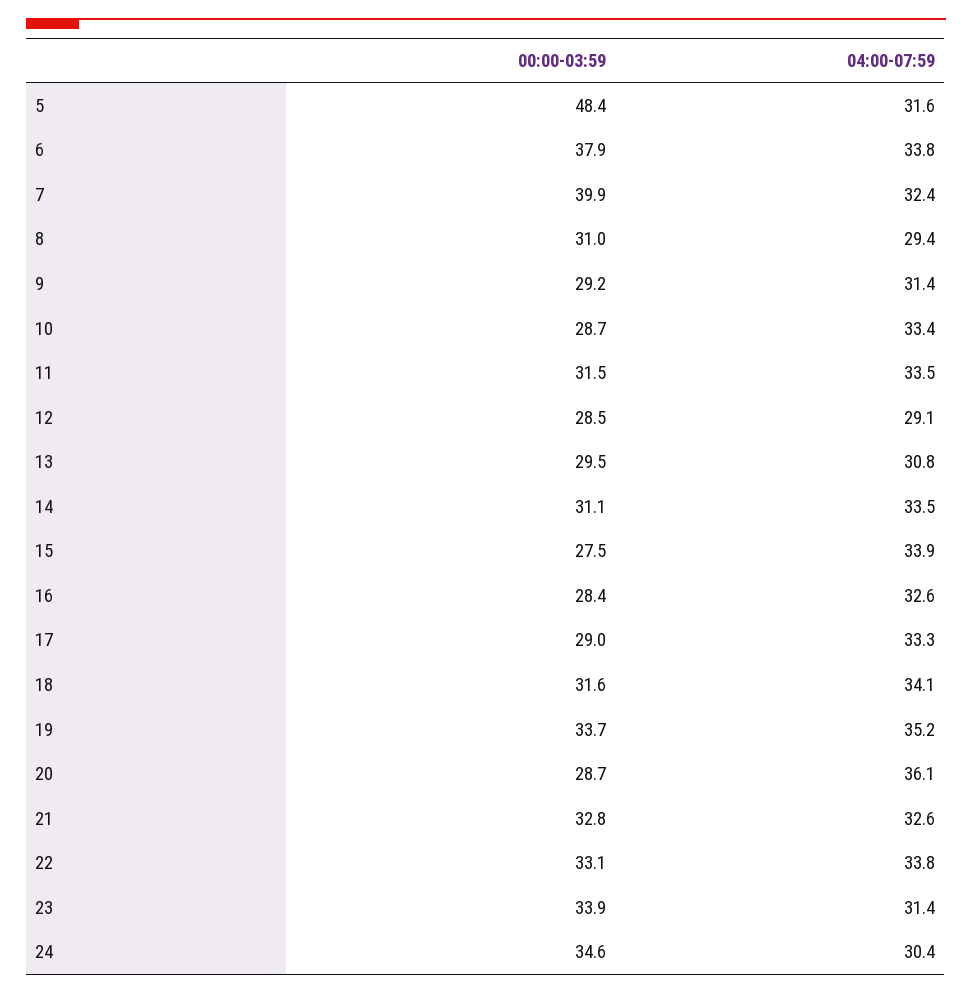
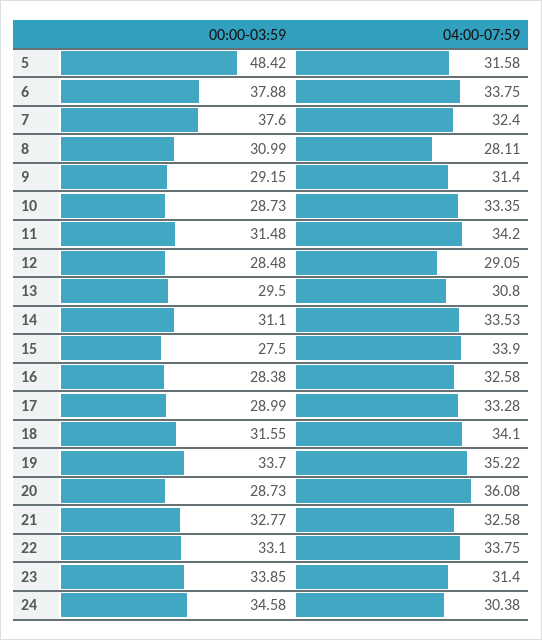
  {
    "00:00-03:59": {
      "5": 48.42,
      "6": 37.88,
-     "7": 39.9,
+     "7": 37.6,
      "8": 30.99,
      "9": 29.15,
      "10": 28.73,
      "11": 31.48,
      "12": 28.48,
      "13": 29.5,
      "14": 31.1,
      "15": 27.5,
      "16": 28.38,
      "17": 28.99,
      "18": 31.55,
      "19": 33.7,
      "20": 28.73,
      "21": 32.77,
      "22": 33.1,
      "23": 33.85,
      "24": 34.58
    },
    "04:00-07:59": {
      "5": 31.58,
      "6": 33.75,
      "7": 32.4,
-     "8": 29.4,
+     "8": 28.11,
      "9": 31.4,
      "10": 33.35,
-     "11": 33.5,
+     "11": 34.2,
      "12": 29.05,
      "13": 30.8,
      "14": 33.53,
      "15": 33.9,
      "16": 32.58,
      "17": 33.28,
      "18": 34.1,
      "19": 35.22,
      "20": 36.08,
      "21": 32.58,
      "22": 33.75,
      "23": 31.4,
      "24": 30.38
    }
  }

